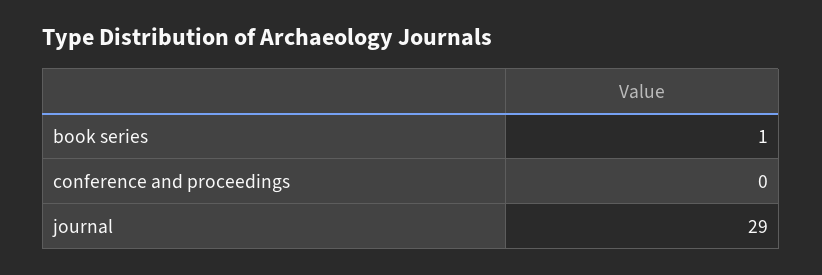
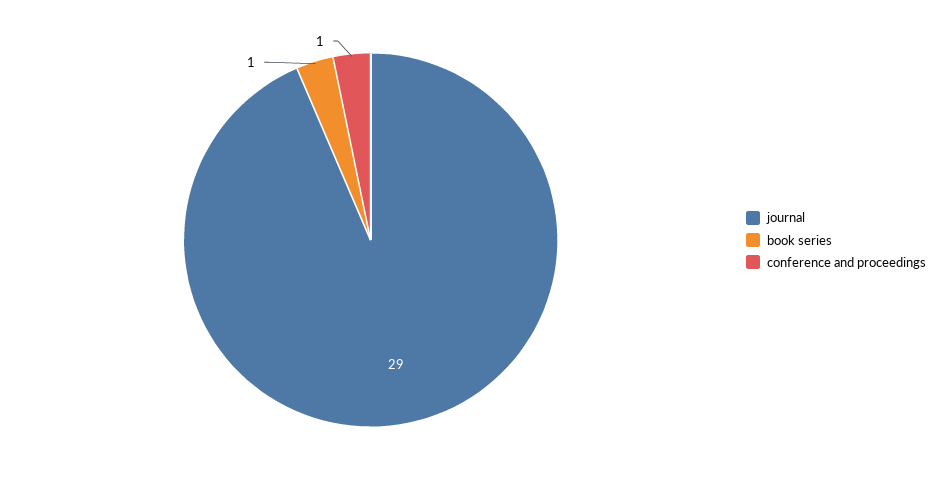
  {
    "book series": 1,
-   "conference and proceedings": 0,
+   "conference and proceedings": 1,
    "journal": 29
  }

